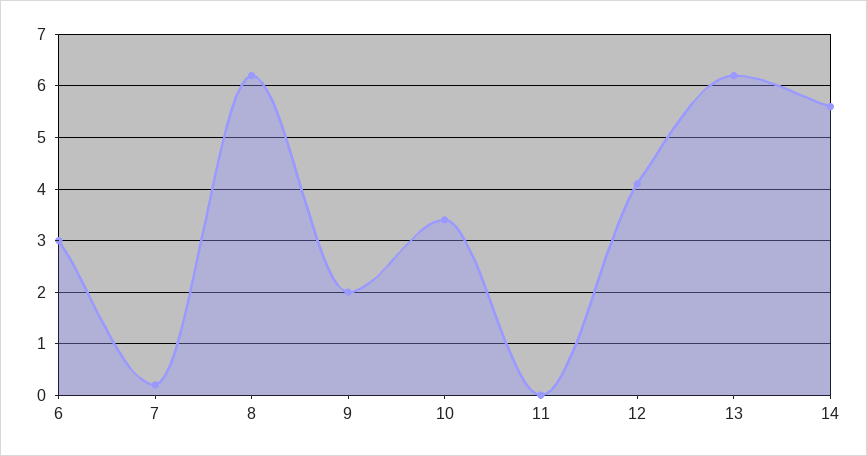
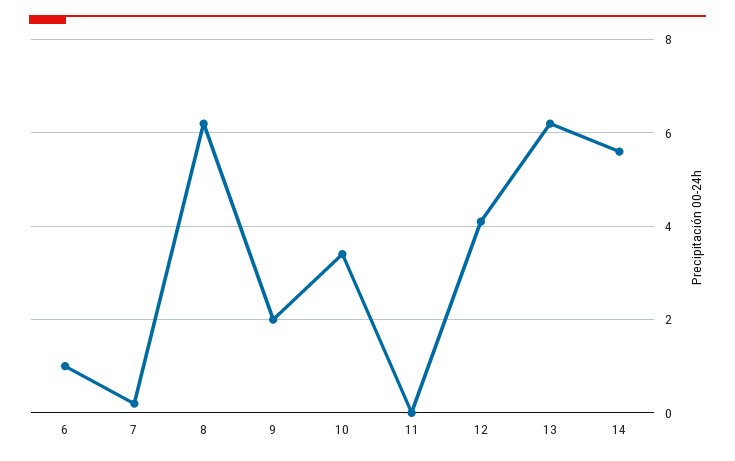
  {
-   "6": 3,
+   "6": 1,
    "7": 0,
    "8": 6,
    "9": 2,
    "10": 3.5,
    "11": 0,
    "12": 4,
    "13": 6,
    "14": 5.5
  }

